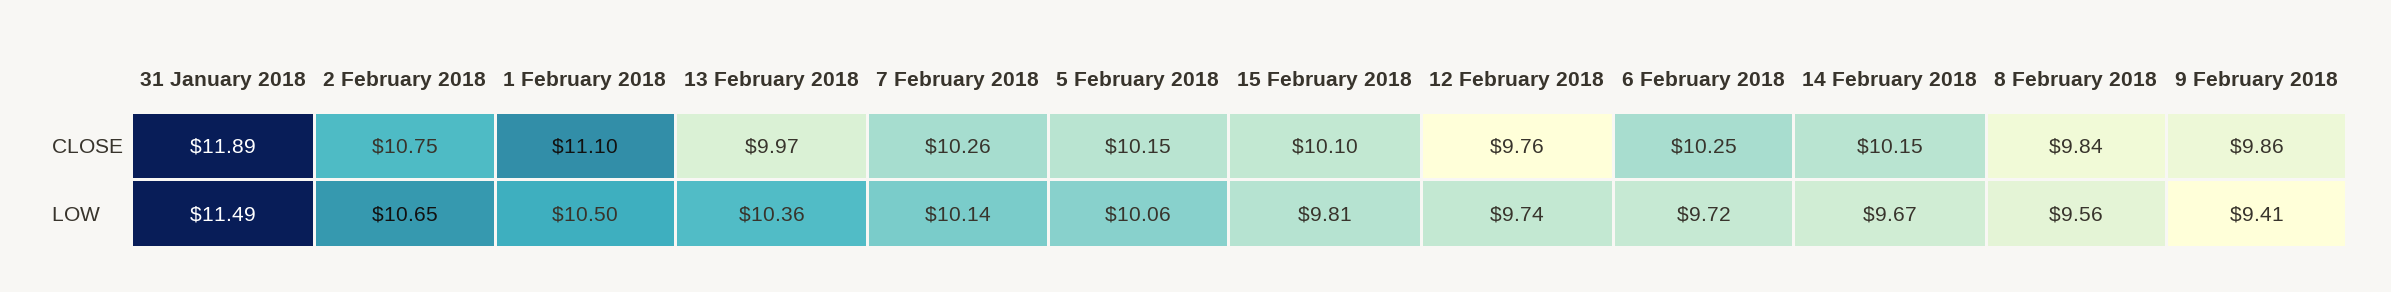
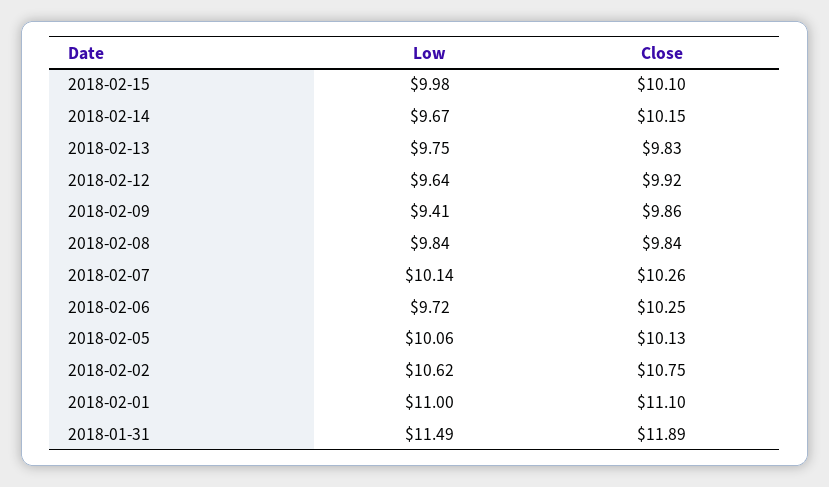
  {
    "31 January 2018": {
      "CLOSE": 11.89,
      "LOW": 11.49
    },
    "2 February 2018": {
      "CLOSE": 10.75,
-     "LOW": 10.65
+     "LOW": 10.62
    },
    "1 February 2018": {
      "CLOSE": 11.1,
-     "LOW": 10.5
+     "LOW": 11
    },
    "13 February 2018": {
-     "CLOSE": 9.97,
+     "CLOSE": 9.83,
-     "LOW": 10.36
+     "LOW": 9.75
    },
    "7 February 2018": {
      "CLOSE": 10.26,
      "LOW": 10.14
    },
    "5 February 2018": {
-     "CLOSE": 10.15,
+     "CLOSE": 10.13,
      "LOW": 10.06
    },
    "15 February 2018": {
      "CLOSE": 10.1,
-     "LOW": 9.81
+     "LOW": 9.98
    },
    "12 February 2018": {
-     "CLOSE": 9.76,
+     "CLOSE": 9.92,
-     "LOW": 9.74
+     "LOW": 9.64
    },
    "6 February 2018": {
      "CLOSE": 10.25,
      "LOW": 9.72
    },
    "14 February 2018": {
      "CLOSE": 10.15,
      "LOW": 9.67
    },
    "8 February 2018": {
      "CLOSE": 9.84,
-     "LOW": 9.56
+     "LOW": 9.84
    },
    "9 February 2018": {
      "CLOSE": 9.86,
      "LOW": 9.41
    }
  }

